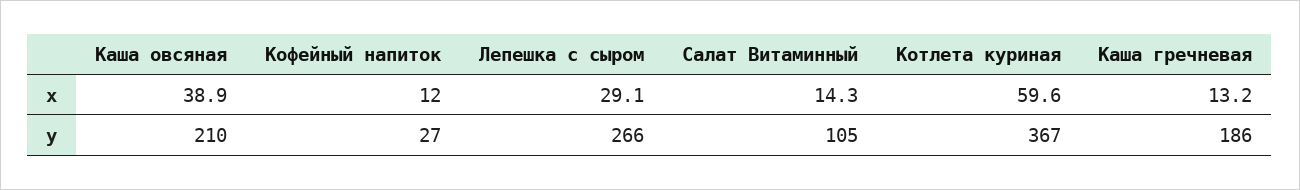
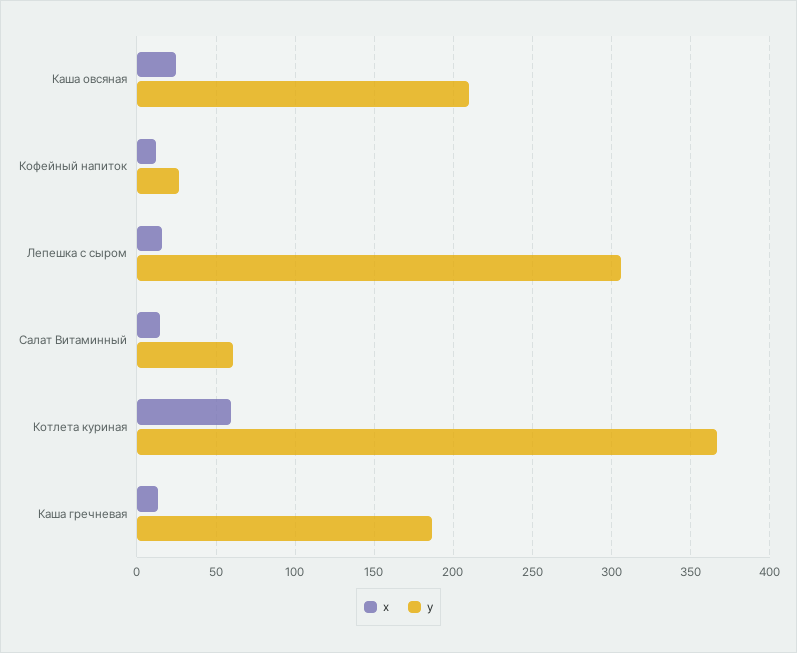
  {
    "x": {
-     "Каша овсяная": 38.9,
+     "Каша овсяная": 25,
      "Кофейный напиток": 12,
-     "Лепешка с сыром": 29.1,
+     "Лепешка с сыром": 15,
      "Салат Витаминный": 14.3,
      "Котлета куриная": 59.6,
      "Каша гречневая": 13.2
    },
    "y": {
      "Каша овсяная": 210,
      "Кофейный напиток": 27,
-     "Лепешка с сыром": 266,
+     "Лепешка с сыром": 305,
-     "Салат Витаминный": 105,
+     "Салат Витаминный": 60,
      "Котлета куриная": 367,
      "Каша гречневая": 186
    }
  }

